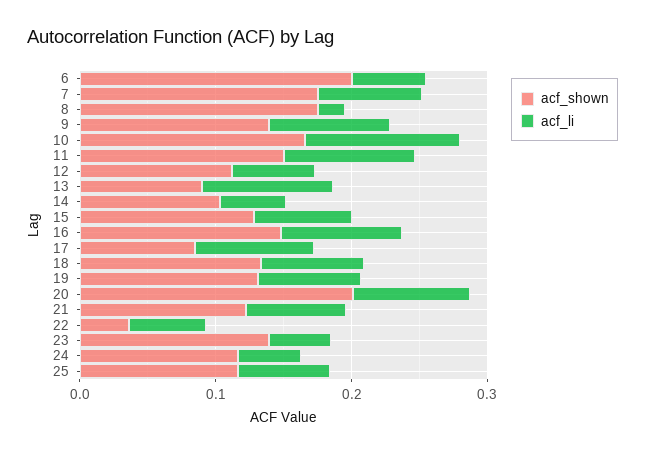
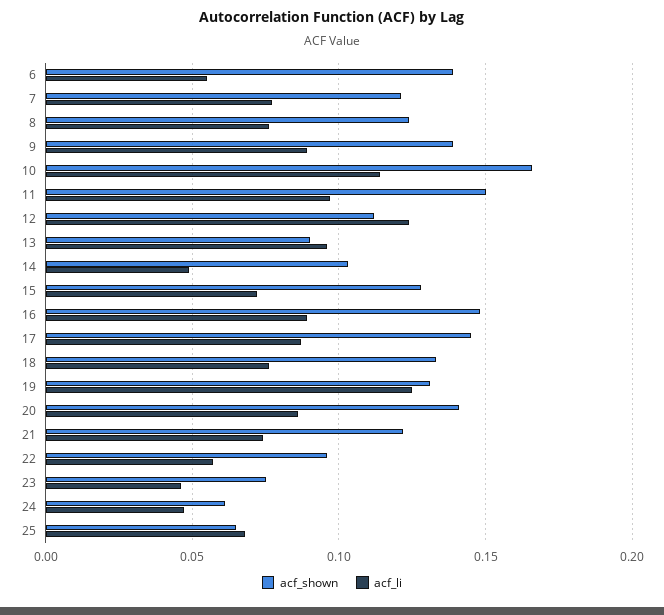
  {
    "acf_shown": {
-     "6": 0.2,
+     "6": 0.14,
-     "7": 0.18,
+     "7": 0.12,
-     "8": 0.18,
+     "8": 0.125,
      "9": 0.14,
      "10": 0.165,
      "11": 0.15,
      "12": 0.11,
      "13": 0.09,
      "14": 0.105,
      "15": 0.13,
      "16": 0.15,
-     "17": 0.08,
+     "17": 0.145,
      "18": 0.135,
      "19": 0.13,
-     "20": 0.2,
+     "20": 0.14,
      "21": 0.12,
-     "22": 0.04,
+     "22": 0.095,
-     "23": 0.14,
+     "23": 0.075,
-     "24": 0.12,
+     "24": 0.06,
-     "25": 0.12
+     "25": 0.065
    },
    "acf_li": {
      "6": 0.055,
      "7": 0.075,
-     "8": 0.02,
+     "8": 0.075,
      "9": 0.09,
      "10": 0.115,
      "11": 0.095,
-     "12": 0.06,
+     "12": 0.125,
      "13": 0.095,
      "14": 0.05,
      "15": 0.07,
      "16": 0.09,
      "17": 0.085,
      "18": 0.075,
-     "19": 0.08,
+     "19": 0.125,
      "20": 0.085,
      "21": 0.075,
      "22": 0.055,
      "23": 0.045,
      "24": 0.045,
      "25": 0.07
    }
  }

